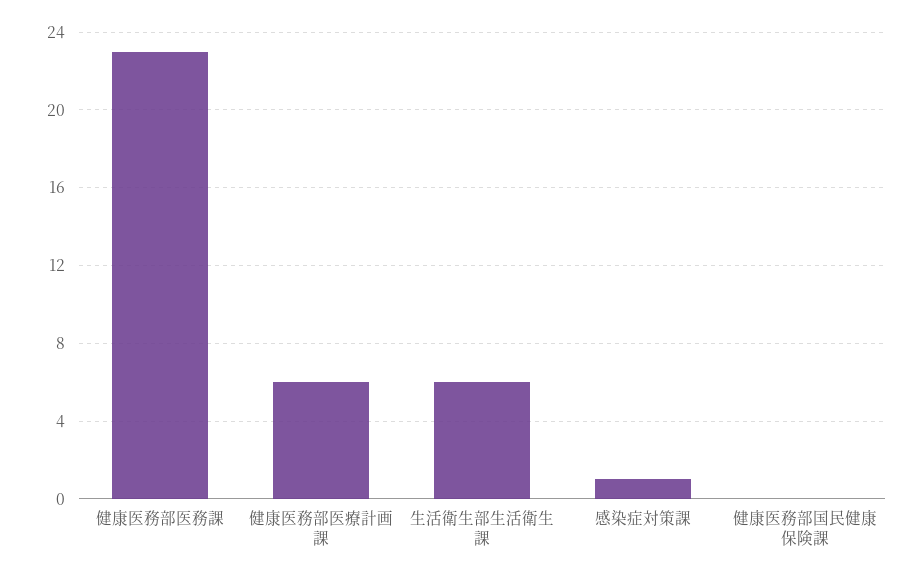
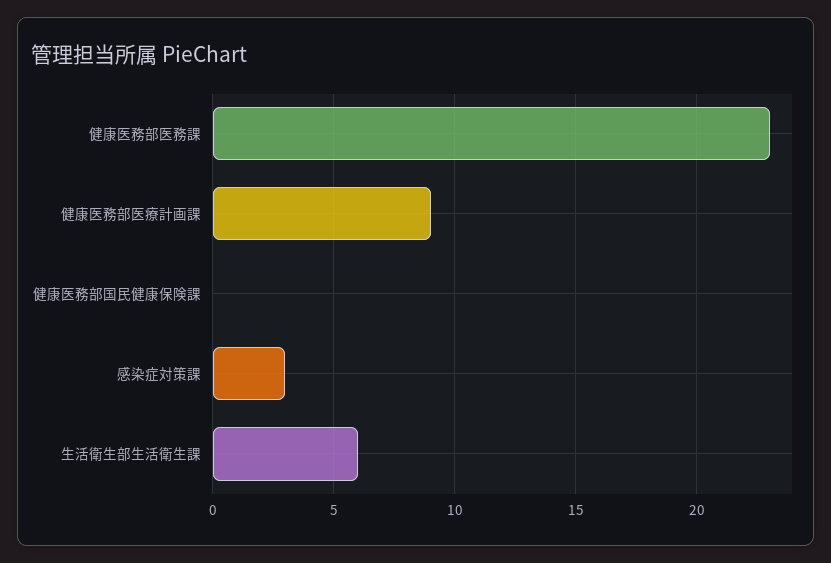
  {
    "健康医務部医務課": 23,
-   "健康医務部医療計画課": 6,
+   "健康医務部医療計画課": 9,
    "生活衛生部生活衛生課": 6,
-   "感染症対策課": 1,
+   "感染症対策課": 3,
    "健康医務部国民健康保険課": 0
  }

